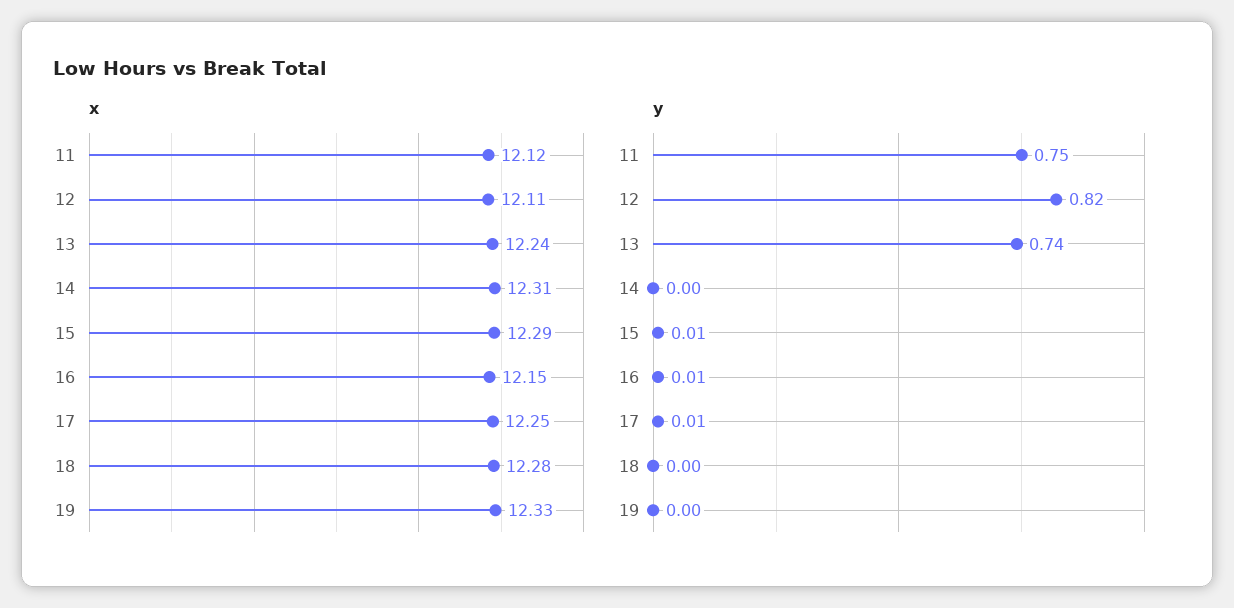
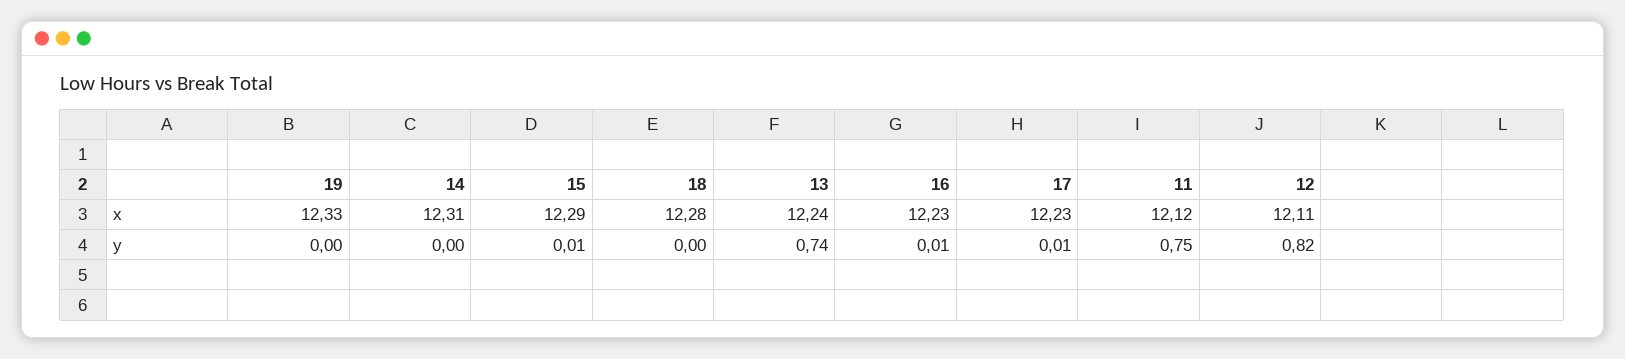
  {
    "x": {
      "11": 12.12,
      "12": 12.11,
      "13": 12.24,
      "14": 12.31,
      "15": 12.29,
-     "16": 12.15,
+     "16": 12.23,
-     "17": 12.25,
+     "17": 12.23,
      "18": 12.28,
      "19": 12.33
    },
    "y": {
      "11": 0.75,
      "12": 0.82,
      "13": 0.74,
      "14": 0,
      "15": 0.01,
      "16": 0.01,
      "17": 0.01,
      "18": 0,
      "19": 0
    }
  }

